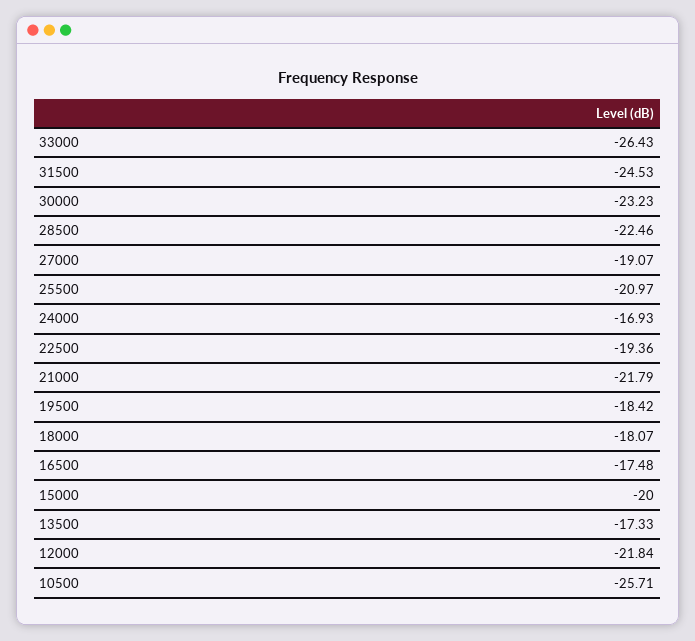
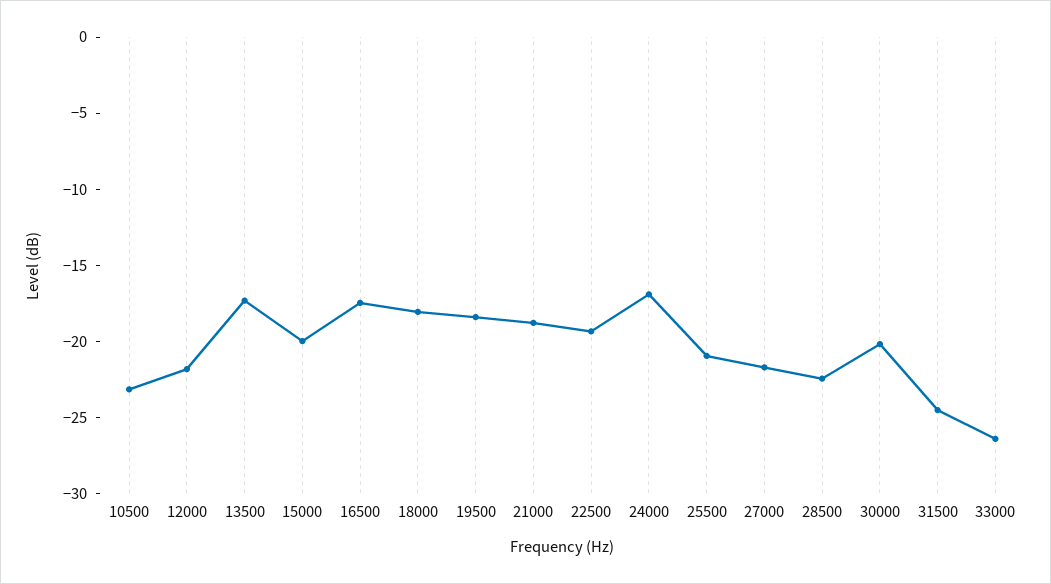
  {
    "33000": -26.43,
    "31500": -24.53,
-   "30000": -23.23,
+   "30000": -20,
    "28500": -22.46,
-   "27000": -19.07,
+   "27000": -22,
    "25500": -20.97,
    "24000": -16.93,
    "22500": -19.36,
-   "21000": -21.79,
+   "21000": -19,
    "19500": -18.42,
    "18000": -18.07,
    "16500": -17.48,
    "15000": -20,
    "13500": -17.33,
    "12000": -21.84,
-   "10500": -25.71
+   "10500": -23
  }

